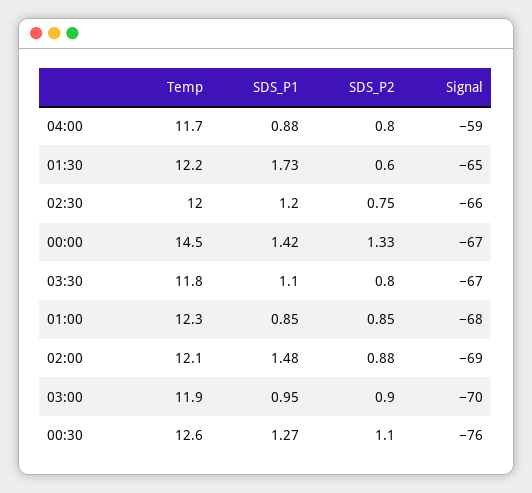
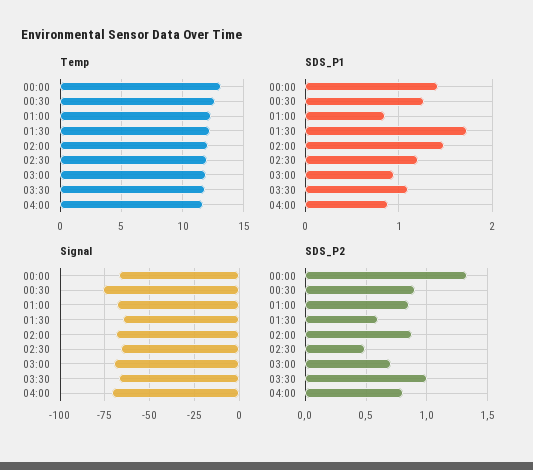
  {
    "Temp": {
      "04:00": 11.7,
      "01:30": 12.2,
      "02:30": 12,
-     "00:00": 14.5,
+     "00:00": 13,
      "03:30": 11.8,
      "01:00": 12.3,
      "02:00": 12.1,
      "03:00": 11.9,
      "00:30": 12.6
    },
    "SDS_P1": {
      "04:00": 0.88,
      "01:30": 1.73,
      "02:30": 1.2,
      "00:00": 1.42,
      "03:30": 1.1,
      "01:00": 0.85,
      "02:00": 1.48,
      "03:00": 0.95,
      "00:30": 1.27
    },
    "SDS_P2": {
      "04:00": 0.8,
      "01:30": 0.6,
-     "02:30": 0.75,
+     "02:30": 0.5,
      "00:00": 1.33,
-     "03:30": 0.8,
+     "03:30": 1,
      "01:00": 0.85,
      "02:00": 0.88,
-     "03:00": 0.9,
+     "03:00": 0.7,
-     "00:30": 1.1
+     "00:30": 0.9
    },
    "Signal": {
-     "04:00": -59,
+     "04:00": -70,
      "01:30": -65,
      "02:30": -66,
      "00:00": -67,
      "03:30": -67,
      "01:00": -68,
      "02:00": -69,
      "03:00": -70,
      "00:30": -76
    }
  }

